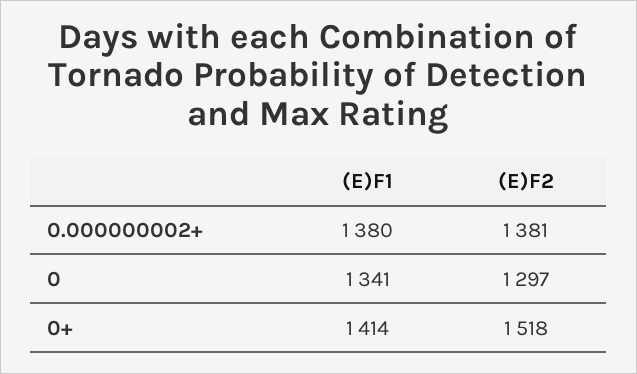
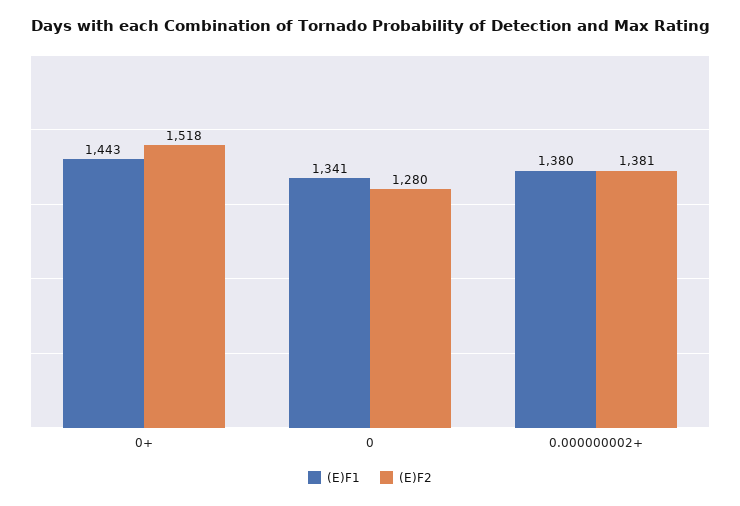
  {
    "(E)F1": {
      "0.000000002+": 1380,
      "0": 1341,
-     "0+": 1414
+     "0+": 1443
    },
    "(E)F2": {
      "0.000000002+": 1381,
-     "0": 1297,
+     "0": 1280,
      "0+": 1518
    }
  }

